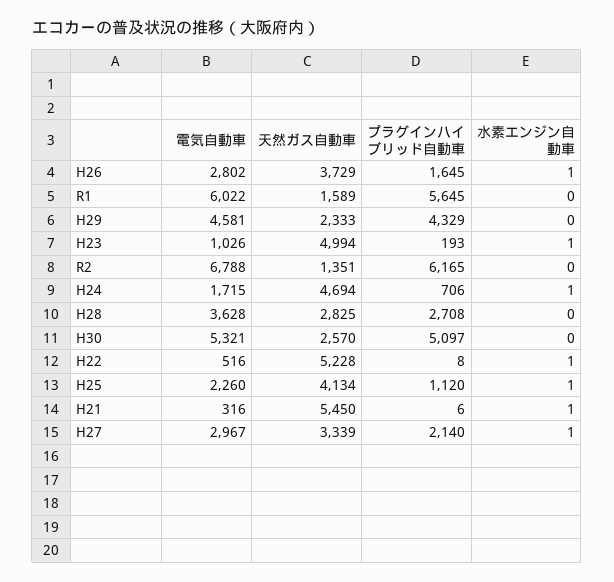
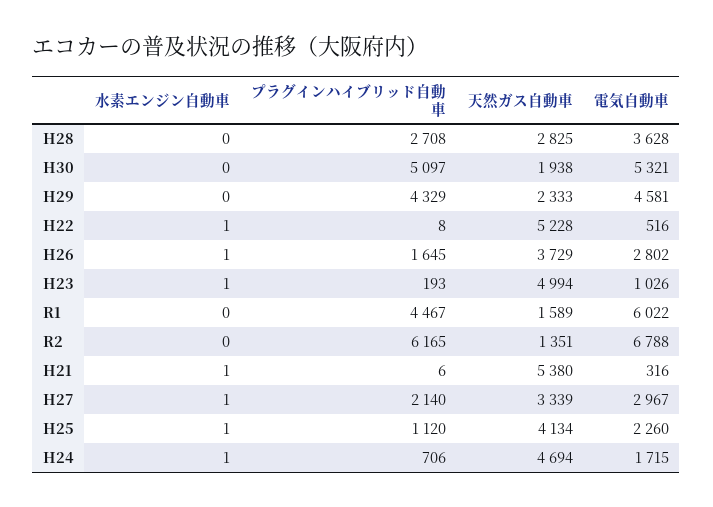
  {
    "電気自動車": {
      "H26": 2802,
      "R1": 6022,
      "H29": 4581,
      "H23": 1026,
      "R2": 6788,
      "H24": 1715,
      "H28": 3628,
      "H30": 5321,
      "H22": 516,
      "H25": 2260,
      "H21": 316,
      "H27": 2967
    },
    "天然ガス自動車": {
      "H26": 3729,
      "R1": 1589,
      "H29": 2333,
      "H23": 4994,
      "R2": 1351,
      "H24": 4694,
      "H28": 2825,
-     "H30": 2570,
+     "H30": 1938,
      "H22": 5228,
      "H25": 4134,
-     "H21": 5450,
+     "H21": 5380,
      "H27": 3339
    },
    "プラグインハイブリッド自動車": {
      "H26": 1645,
-     "R1": 5645,
+     "R1": 4467,
      "H29": 4329,
      "H23": 193,
      "R2": 6165,
      "H24": 706,
      "H28": 2708,
      "H30": 5097,
      "H22": 8,
      "H25": 1120,
      "H21": 6,
      "H27": 2140
    },
    "水素エンジン自動車": {
      "H26": 1,
      "R1": 0,
      "H29": 0,
      "H23": 1,
      "R2": 0,
      "H24": 1,
      "H28": 0,
      "H30": 0,
      "H22": 1,
      "H25": 1,
      "H21": 1,
      "H27": 1
    }
  }

